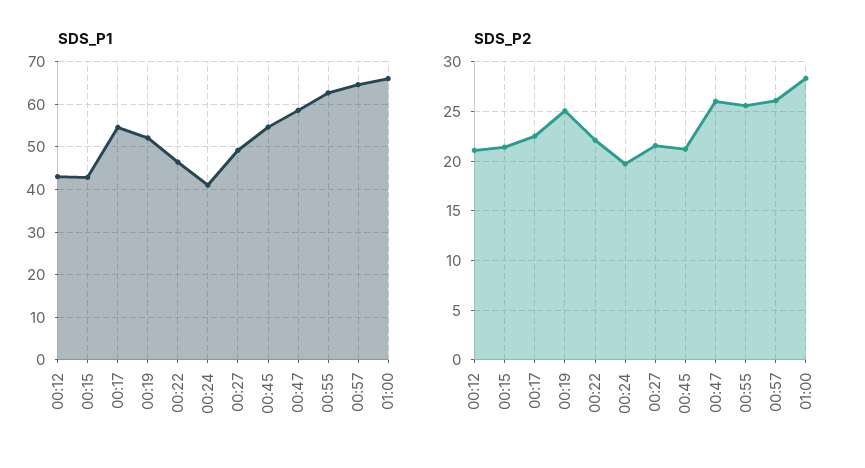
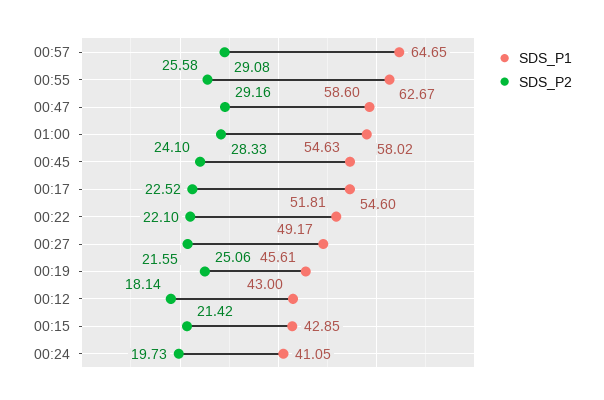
  {
    "SDS_P1": {
      "00:12": 43,
      "00:15": 42.85,
      "00:17": 54.6,
-     "00:19": 52,
+     "00:19": 45.61,
-     "00:22": 46,
+     "00:22": 51.81,
      "00:24": 41.05,
      "00:27": 49.17,
      "00:45": 54.63,
      "00:47": 58.6,
      "00:55": 62.67,
      "00:57": 64.65,
-     "01:00": 66
+     "01:00": 58.02
    },
    "SDS_P2": {
-     "00:12": 21,
+     "00:12": 18.14,
      "00:15": 21.42,
      "00:17": 22.52,
      "00:19": 25.06,
      "00:22": 22.1,
      "00:24": 19.73,
      "00:27": 21.55,
-     "00:45": 21,
+     "00:45": 24.1,
-     "00:47": 26,
+     "00:47": 29.16,
      "00:55": 25.58,
-     "00:57": 26,
+     "00:57": 29.08,
      "01:00": 28.33
    }
  }

